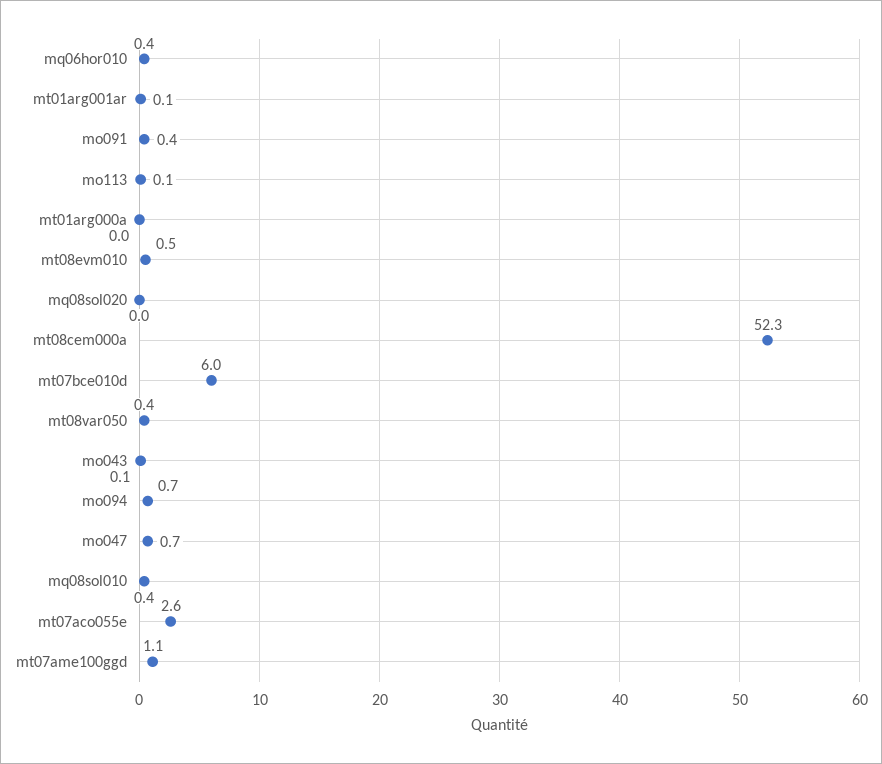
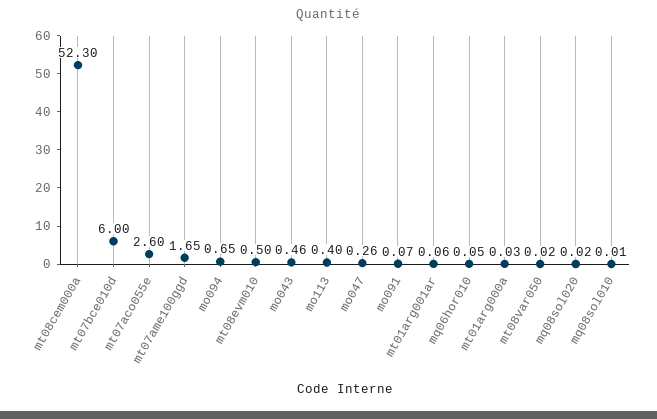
  {
-   "mq06hor010": 0.4,
+   "mq06hor010": 0.05,
    "mt01arg001ar": 0.06,
-   "mo091": 0.4,
+   "mo091": 0.07,
-   "mo113": 0.1,
+   "mo113": 0.4,
    "mt01arg000a": 0.03,
    "mt08evm010": 0.5,
    "mq08sol020": 0.02,
    "mt08cem000a": 52.3,
    "mt07bce010d": 6,
-   "mt08var050": 0.4,
+   "mt08var050": 0.02,
-   "mo043": 0.1,
+   "mo043": 0.46,
    "mo094": 0.65,
-   "mo047": 0.7,
+   "mo047": 0.26,
-   "mq08sol010": 0.4,
+   "mq08sol010": 0.01,
    "mt07aco055e": 2.6,
-   "mt07ame100ggd": 1.1
+   "mt07ame100ggd": 1.65
  }

